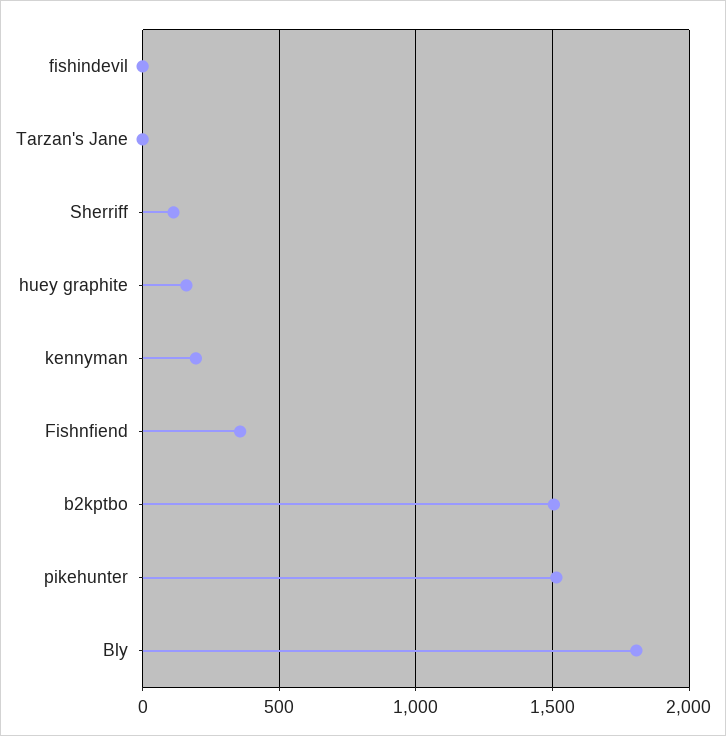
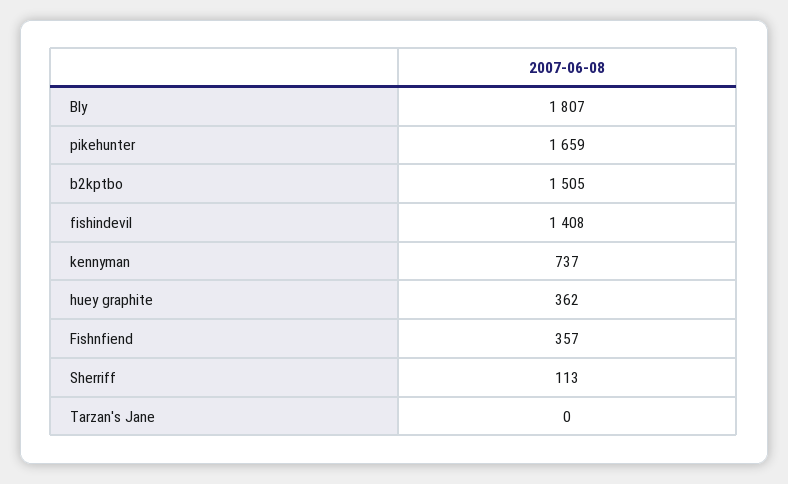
  {
-   "fishindevil": 0,
+   "fishindevil": 1408,
    "Tarzan's Jane": 0,
    "Sherriff": 113,
-   "huey graphite": 150,
+   "huey graphite": 362,
-   "kennyman": 200,
+   "kennyman": 737,
    "Fishnfiend": 357,
    "b2kptbo": 1505,
-   "pikehunter": 1500,
+   "pikehunter": 1659,
    "Bly": 1807
  }

